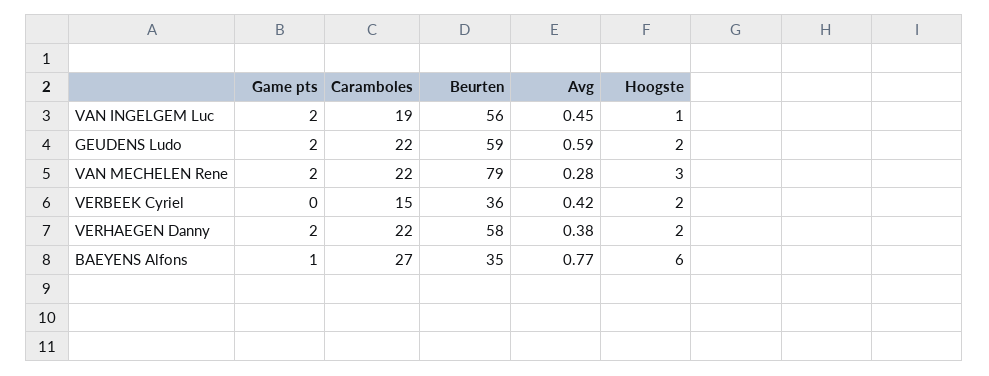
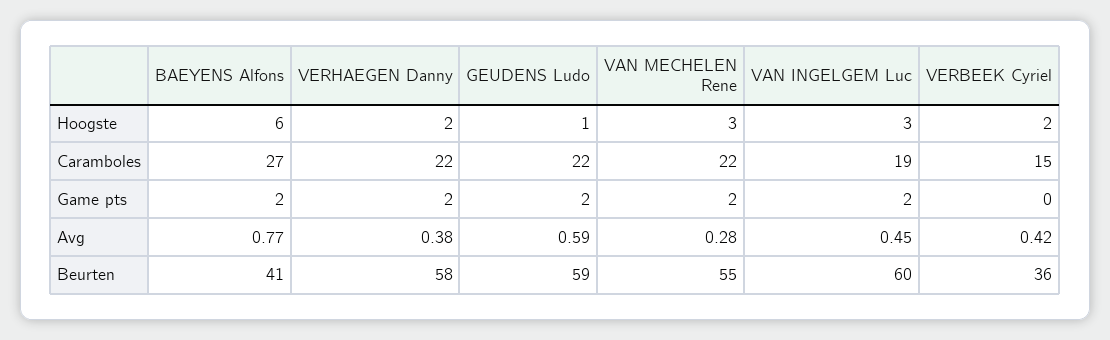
  {
    "Game pts": {
      "VAN INGELGEM Luc": 2,
      "GEUDENS Ludo": 2,
      "VAN MECHELEN Rene": 2,
      "VERBEEK Cyriel": 0,
      "VERHAEGEN Danny": 2,
-     "BAEYENS Alfons": 1
+     "BAEYENS Alfons": 2
    },
    "Caramboles": {
      "VAN INGELGEM Luc": 19,
      "GEUDENS Ludo": 22,
      "VAN MECHELEN Rene": 22,
      "VERBEEK Cyriel": 15,
      "VERHAEGEN Danny": 22,
      "BAEYENS Alfons": 27
    },
    "Beurten": {
-     "VAN INGELGEM Luc": 56,
+     "VAN INGELGEM Luc": 60,
      "GEUDENS Ludo": 59,
-     "VAN MECHELEN Rene": 79,
+     "VAN MECHELEN Rene": 55,
      "VERBEEK Cyriel": 36,
      "VERHAEGEN Danny": 58,
-     "BAEYENS Alfons": 35
+     "BAEYENS Alfons": 41
    },
    "Avg": {
      "VAN INGELGEM Luc": 0.45,
      "GEUDENS Ludo": 0.59,
      "VAN MECHELEN Rene": 0.28,
      "VERBEEK Cyriel": 0.42,
      "VERHAEGEN Danny": 0.38,
      "BAEYENS Alfons": 0.77
    },
    "Hoogste": {
-     "VAN INGELGEM Luc": 1,
+     "VAN INGELGEM Luc": 3,
-     "GEUDENS Ludo": 2,
+     "GEUDENS Ludo": 1,
      "VAN MECHELEN Rene": 3,
      "VERBEEK Cyriel": 2,
      "VERHAEGEN Danny": 2,
      "BAEYENS Alfons": 6
    }
  }

